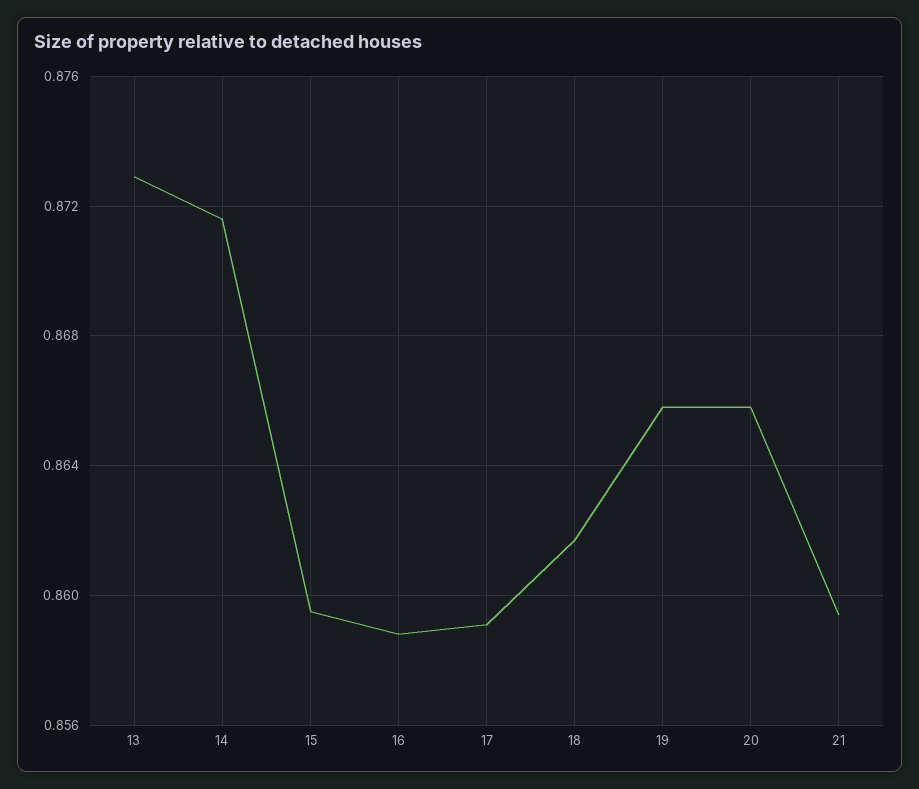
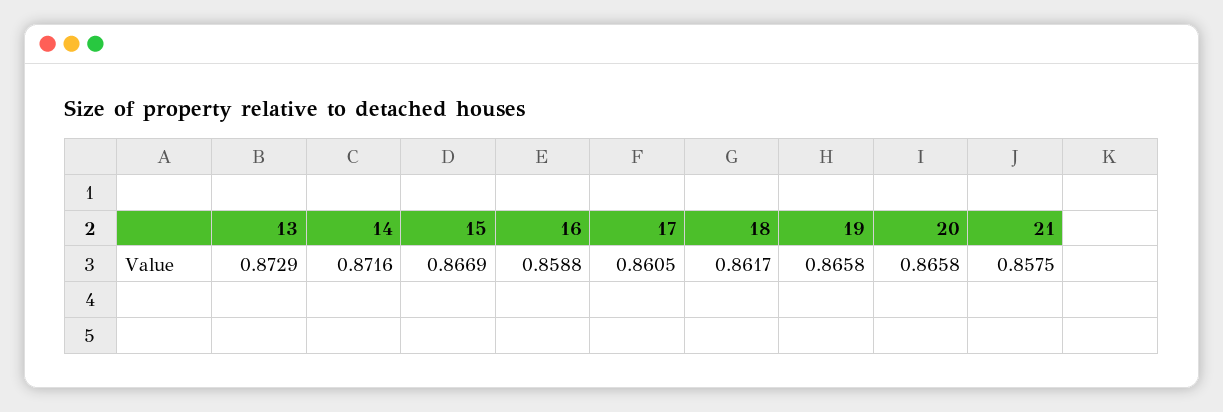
  {
    "13": 0.8729,
    "14": 0.8716,
-   "15": 0.8595,
+   "15": 0.8669,
    "16": 0.8588,
-   "17": 0.859,
+   "17": 0.8605,
    "18": 0.8617,
    "19": 0.8658,
    "20": 0.8658,
-   "21": 0.8595
+   "21": 0.8575
  }

